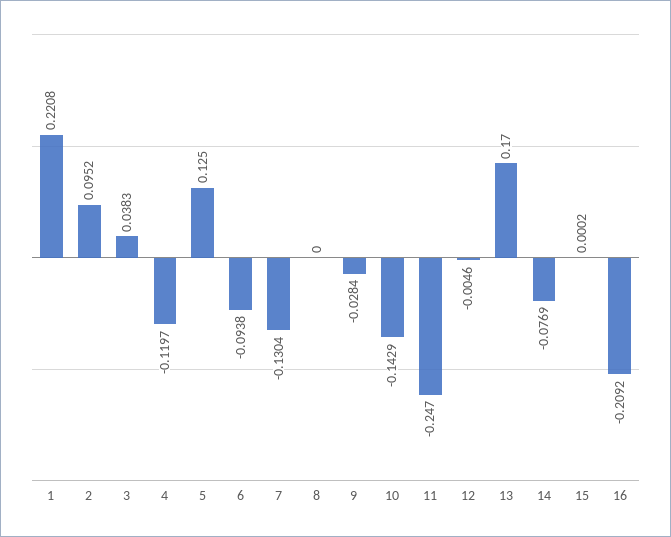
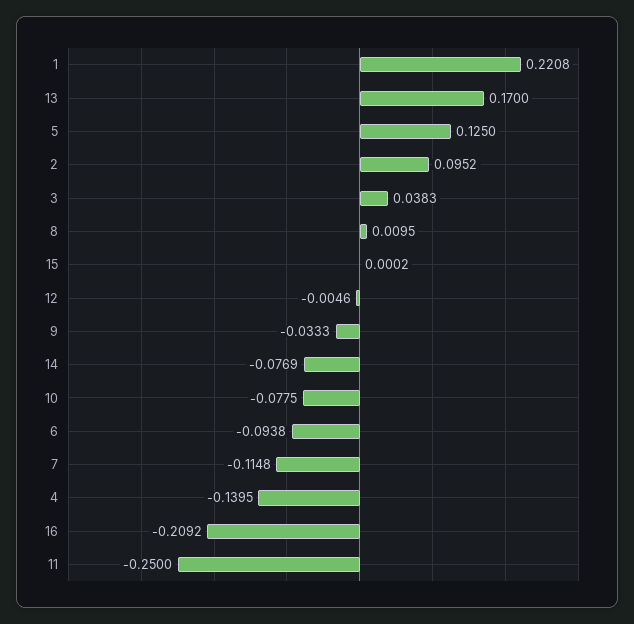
  {
    "1": 0.2208,
    "2": 0.0952,
    "3": 0.0383,
-   "4": -0.1197,
+   "4": -0.1395,
    "5": 0.125,
    "6": -0.0938,
-   "7": -0.1304,
+   "7": -0.1148,
-   "8": 0,
+   "8": 0.0095,
-   "9": -0.0284,
+   "9": -0.0333,
-   "10": -0.1429,
+   "10": -0.0775,
-   "11": -0.247,
+   "11": -0.25,
    "12": -0.0046,
    "13": 0.17,
    "14": -0.0769,
    "15": 0.0002,
    "16": -0.2092
  }

